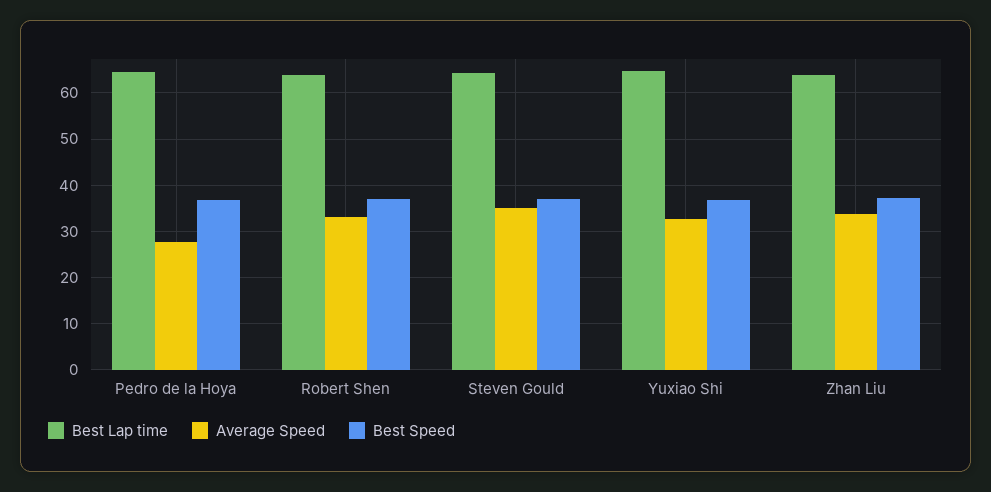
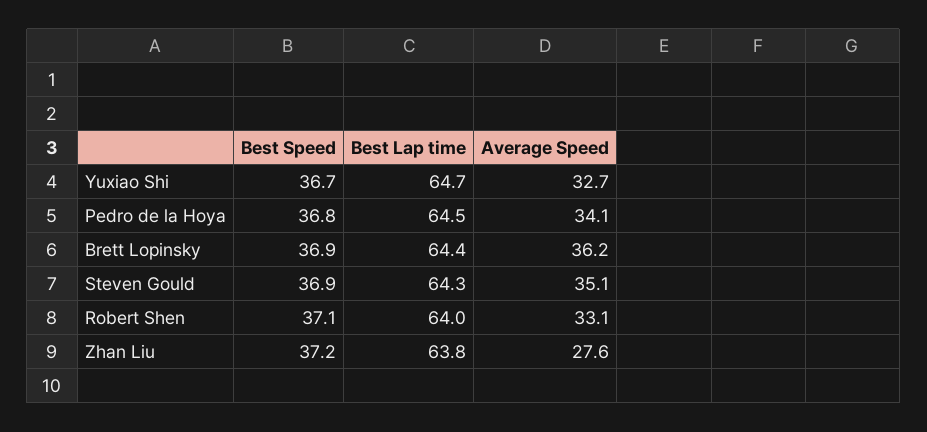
  {
    "Best Lap time": {
      "Pedro de la Hoya": 64.5,
      "Robert Shen": 64,
      "Steven Gould": 64.3,
      "Yuxiao Shi": 64.7,
-     "Zhan Liu": 63.8
+     "Zhan Liu": 63.8,
+     "Brett Lopinsky": 64.4
    },
    "Average Speed": {
-     "Pedro de la Hoya": 28,
+     "Pedro de la Hoya": 34.1,
      "Robert Shen": 33.1,
      "Steven Gould": 35.1,
      "Yuxiao Shi": 32.7,
-     "Zhan Liu": 34
+     "Zhan Liu": 27.6,
+     "Brett Lopinsky": 36.2
    },
    "Best Speed": {
      "Pedro de la Hoya": 36.8,
      "Robert Shen": 37.1,
      "Steven Gould": 36.9,
      "Yuxiao Shi": 36.7,
-     "Zhan Liu": 37.2
+     "Zhan Liu": 37.2,
+     "Brett Lopinsky": 36.9
    }
  }

